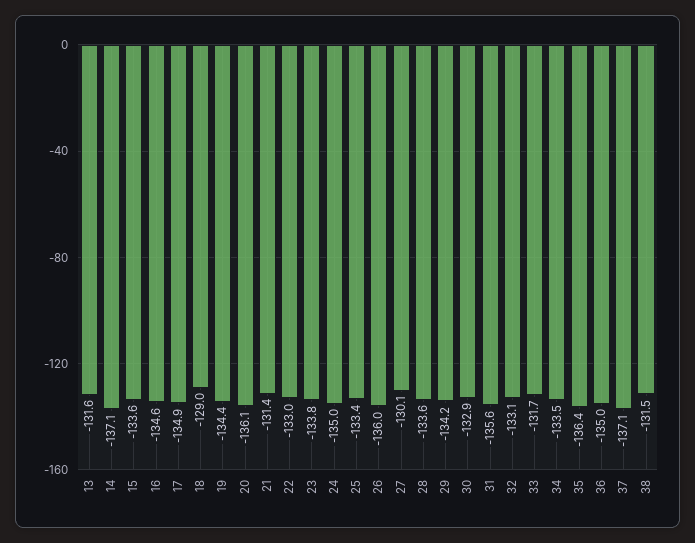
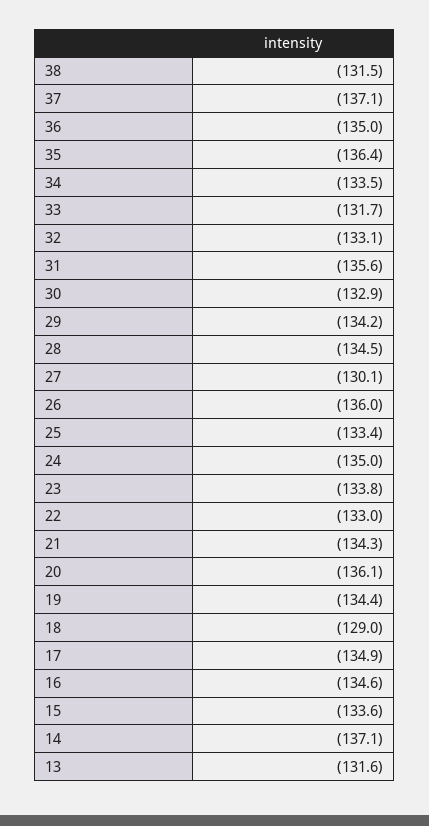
  {
    "13": -131.6,
    "14": -137.1,
    "15": -133.6,
    "16": -134.6,
    "17": -134.9,
    "18": -129,
    "19": -134.4,
    "20": -136.1,
-   "21": -131.4,
+   "21": -134.3,
    "22": -133,
    "23": -133.8,
    "24": -135,
    "25": -133.4,
    "26": -136,
    "27": -130.1,
-   "28": -133.6,
+   "28": -134.5,
    "29": -134.2,
    "30": -132.9,
    "31": -135.6,
    "32": -133.1,
    "33": -131.7,
    "34": -133.5,
    "35": -136.4,
    "36": -135,
    "37": -137.1,
    "38": -131.5
  }

